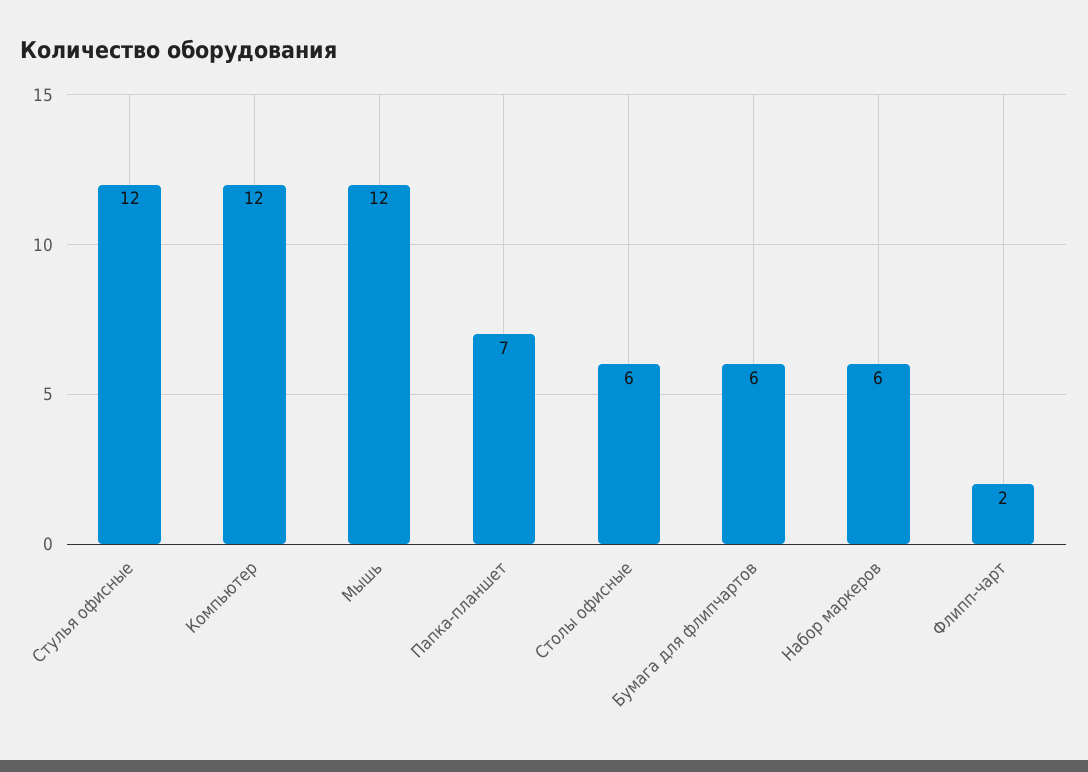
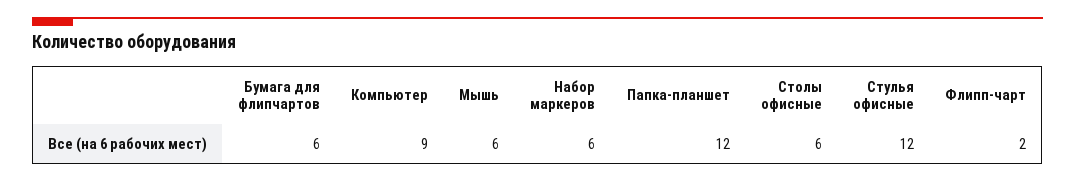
  {
    "Стулья офисные": 12,
-   "Компьютер": 12,
+   "Компьютер": 9,
-   "Мышь": 12,
+   "Мышь": 6,
-   "Папка-планшет": 7,
+   "Папка-планшет": 12,
    "Столы офисные": 6,
    "Бумага для флипчартов": 6,
    "Набор маркеров": 6,
    "Флипп-чарт": 2
  }

